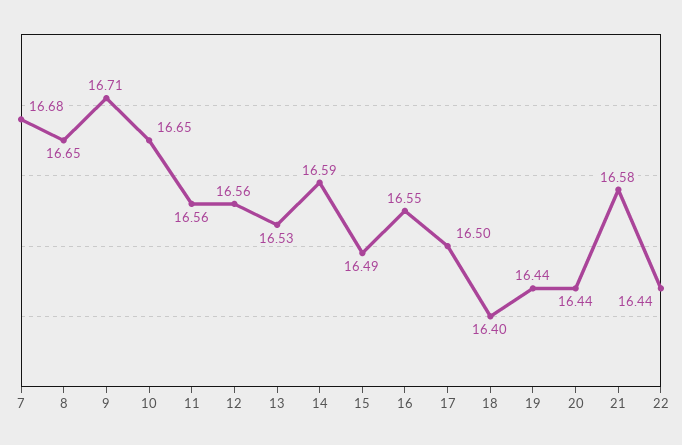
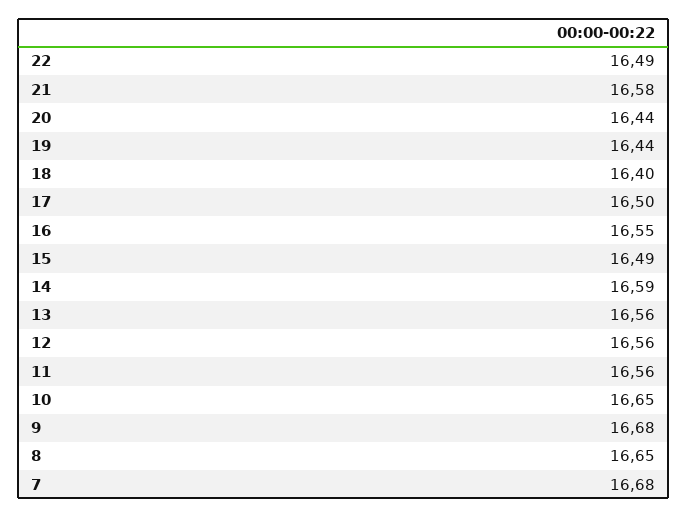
  {
    "7": 16.68,
    "8": 16.65,
-   "9": 16.71,
+   "9": 16.68,
    "10": 16.65,
    "11": 16.56,
    "12": 16.56,
-   "13": 16.53,
+   "13": 16.56,
    "14": 16.59,
    "15": 16.49,
    "16": 16.55,
    "17": 16.5,
    "18": 16.4,
    "19": 16.44,
    "20": 16.44,
    "21": 16.58,
-   "22": 16.44
+   "22": 16.49
  }

